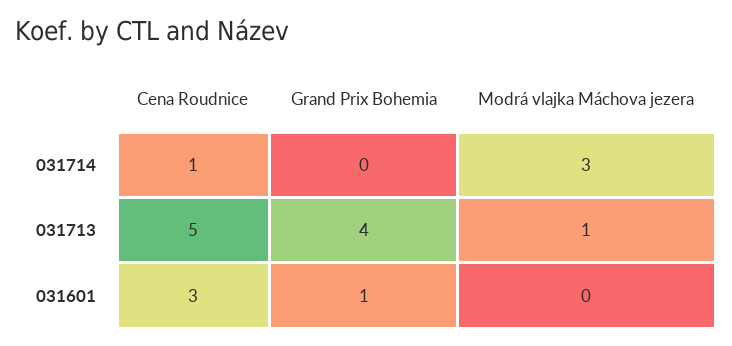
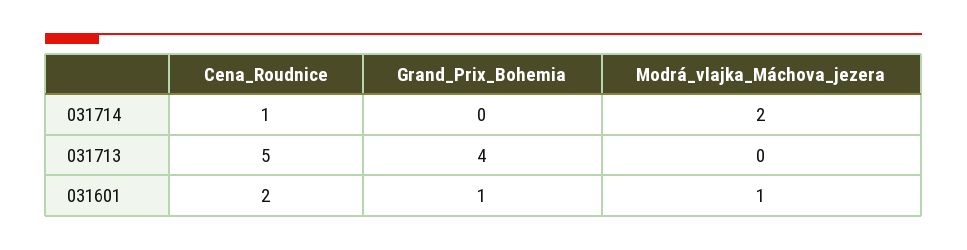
  {
    "Cena Roudnice": {
      "031714": 1,
      "031713": 5,
-     "031601": 3
+     "031601": 2
    },
    "Grand Prix Bohemia": {
      "031714": 0,
      "031713": 4,
      "031601": 1
    },
    "Modrá vlajka Máchova jezera": {
-     "031714": 3,
+     "031714": 2,
-     "031713": 1,
+     "031713": 0,
-     "031601": 0
+     "031601": 1
    }
  }

